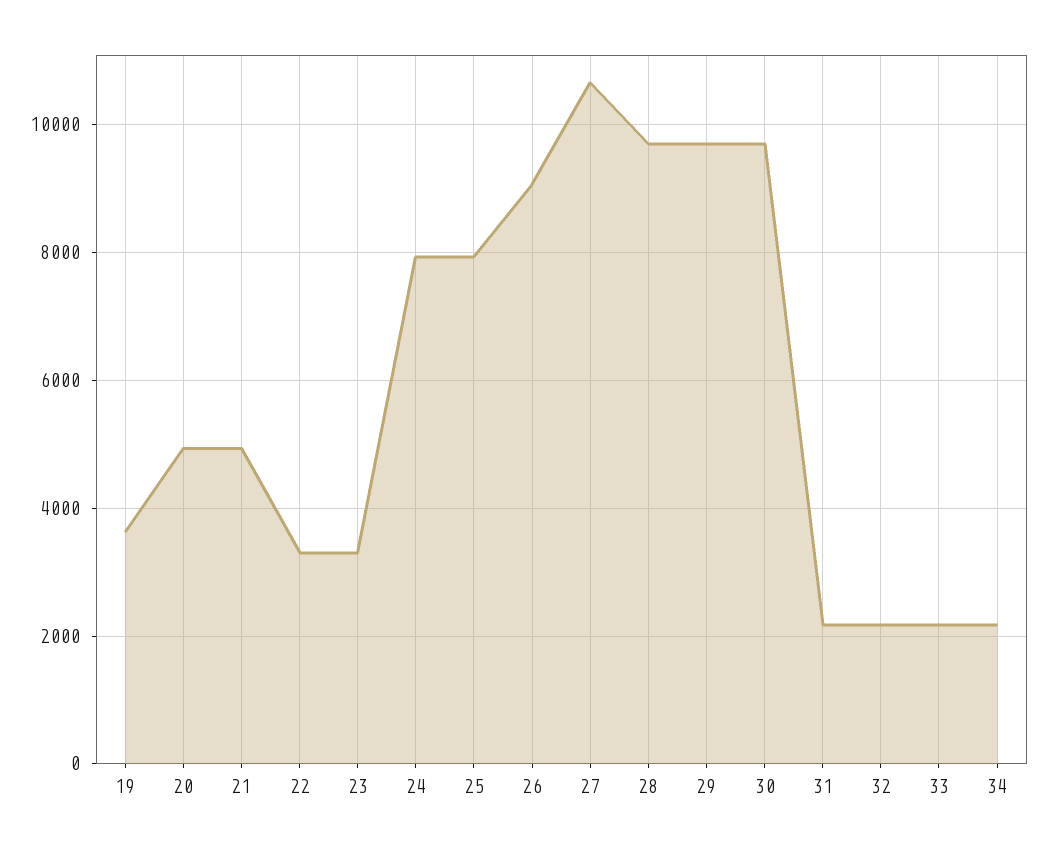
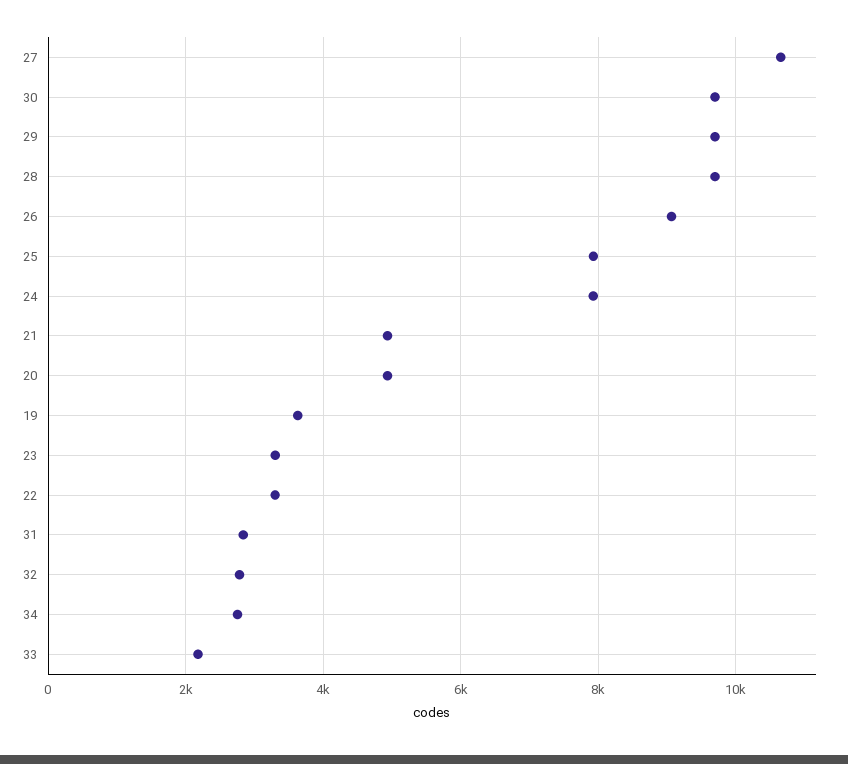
  {
    "19": 3600,
    "20": 5000,
    "21": 5000,
    "22": 3400,
    "23": 3400,
    "24": 8000,
    "25": 8000,
    "26": 9000,
    "27": 10600,
    "28": 9800,
    "29": 9800,
    "30": 9800,
-   "31": 2200,
+   "31": 2800,
-   "32": 2200,
+   "32": 2800,
    "33": 2200,
-   "34": 2200
+   "34": 2800
  }

